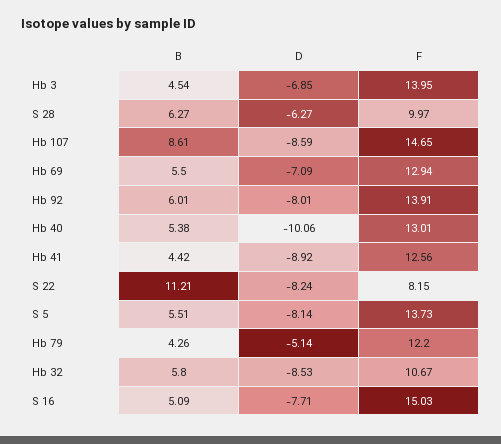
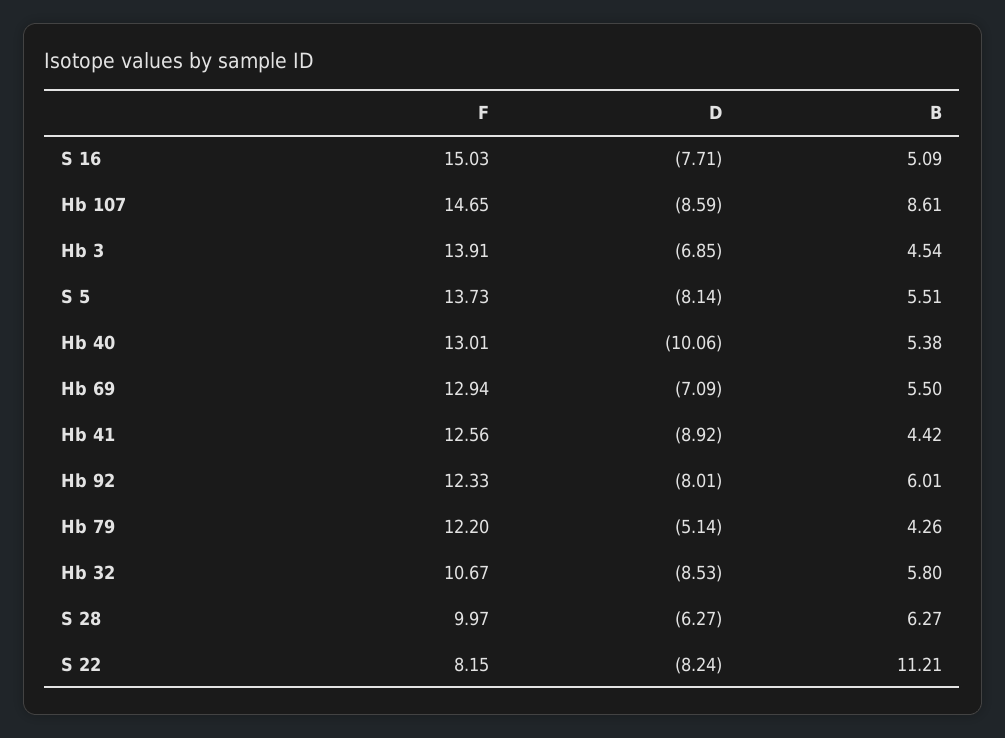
  {
    "B": {
      "Hb 3": 4.54,
      "S 28": 6.27,
      "Hb 107": 8.61,
      "Hb 69": 5.5,
      "Hb 92": 6.01,
      "Hb 40": 5.38,
      "Hb 41": 4.42,
      "S 22": 11.21,
      "S 5": 5.51,
      "Hb 79": 4.26,
      "Hb 32": 5.8,
      "S 16": 5.09
    },
    "D": {
      "Hb 3": -6.85,
      "S 28": -6.27,
      "Hb 107": -8.59,
      "Hb 69": -7.09,
      "Hb 92": -8.01,
      "Hb 40": -10.06,
      "Hb 41": -8.92,
      "S 22": -8.24,
      "S 5": -8.14,
      "Hb 79": -5.14,
      "Hb 32": -8.53,
      "S 16": -7.71
    },
    "F": {
-     "Hb 3": 13.95,
+     "Hb 3": 13.91,
      "S 28": 9.97,
      "Hb 107": 14.65,
      "Hb 69": 12.94,
-     "Hb 92": 13.91,
+     "Hb 92": 12.33,
      "Hb 40": 13.01,
      "Hb 41": 12.56,
      "S 22": 8.15,
      "S 5": 13.73,
      "Hb 79": 12.2,
      "Hb 32": 10.67,
      "S 16": 15.03
    }
  }

